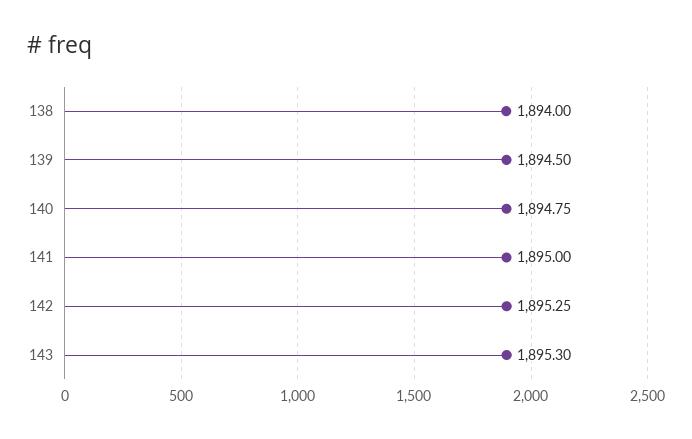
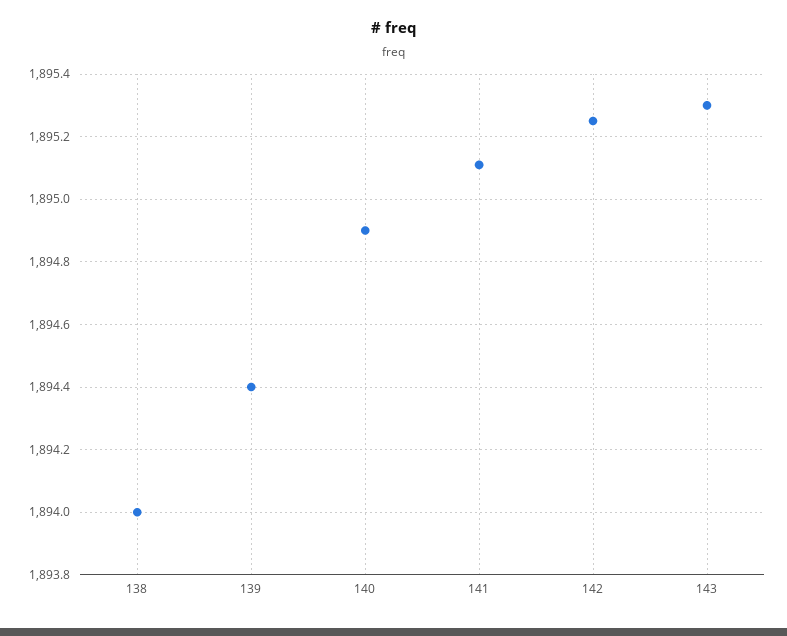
  {
    "138": 1894,
-   "139": 1894.5,
+   "139": 1894.4,
-   "140": 1894.75,
+   "140": 1894.9,
-   "141": 1895,
+   "141": 1895.1,
    "142": 1895.25,
    "143": 1895.3
  }

